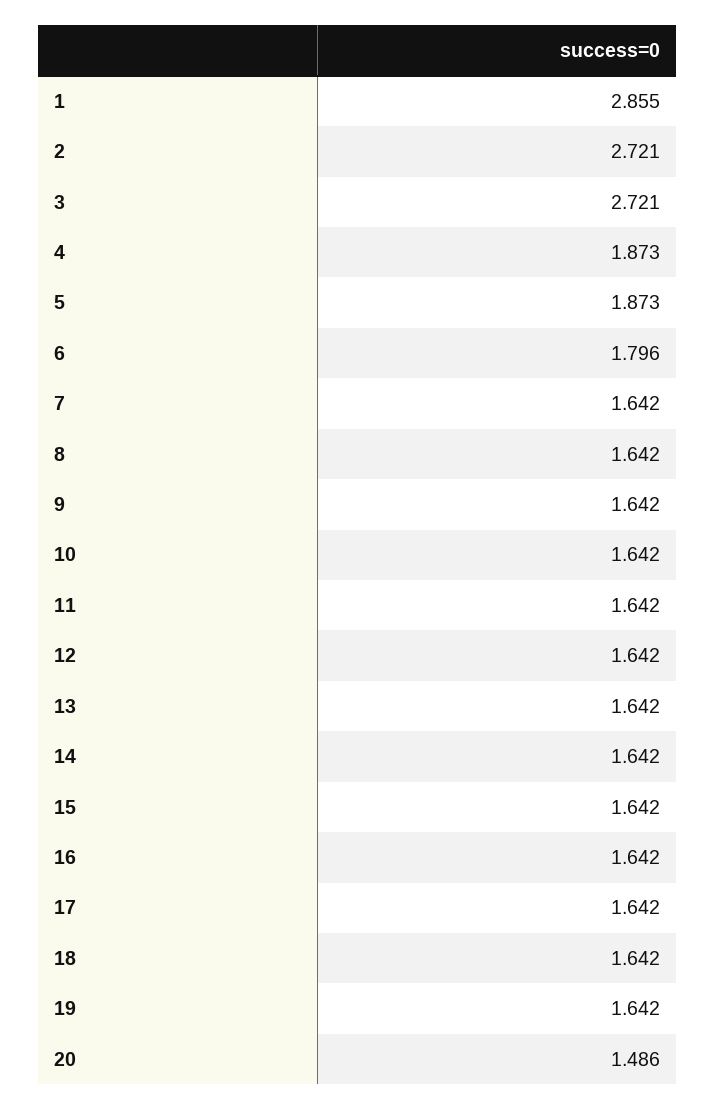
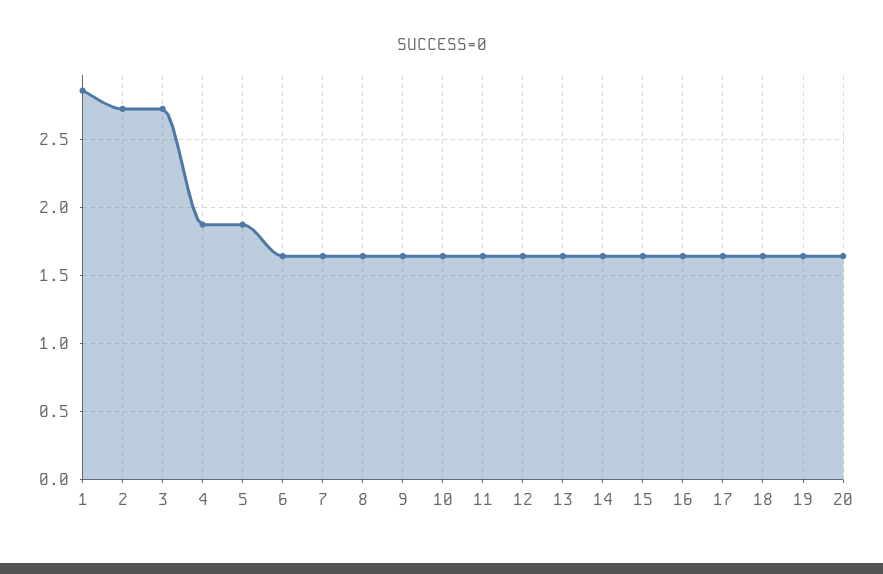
  {
    "1": 2.855,
    "2": 2.721,
    "3": 2.721,
    "4": 1.873,
    "5": 1.873,
-   "6": 1.796,
+   "6": 1.65,
    "7": 1.642,
    "8": 1.642,
    "9": 1.642,
    "10": 1.642,
    "11": 1.642,
    "12": 1.642,
    "13": 1.642,
    "14": 1.642,
    "15": 1.642,
    "16": 1.642,
    "17": 1.642,
    "18": 1.642,
    "19": 1.642,
-   "20": 1.486
+   "20": 1.65
  }

